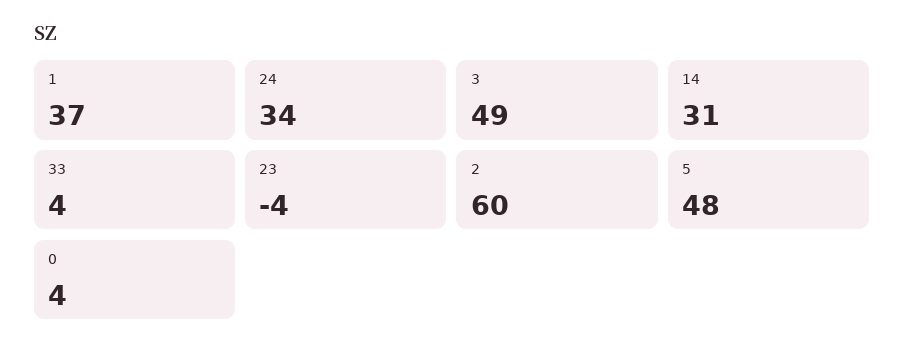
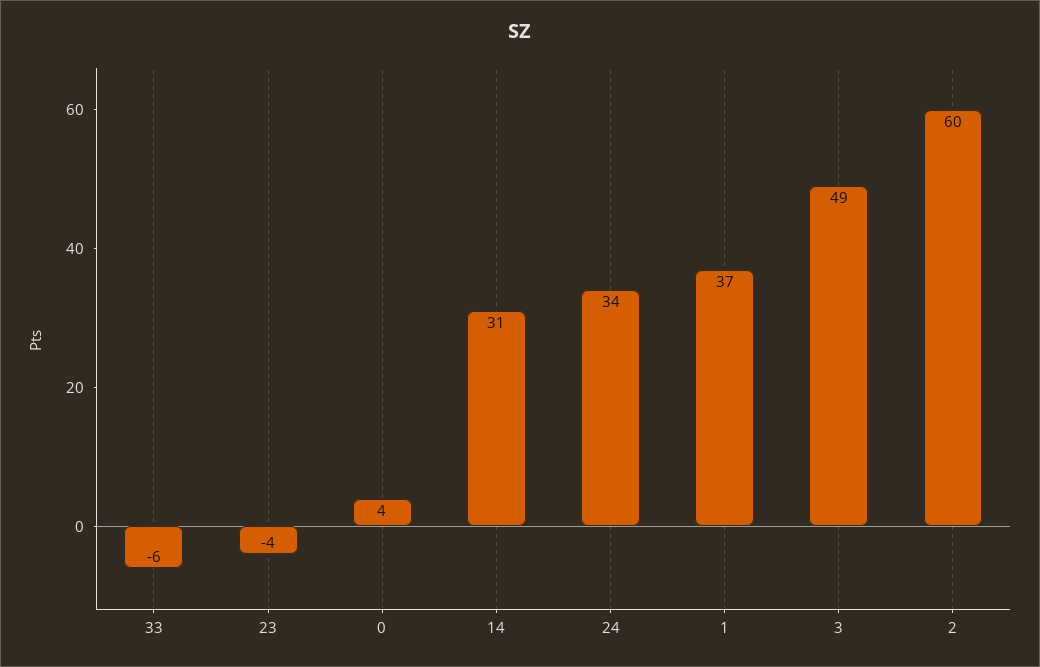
  {
    "1": 37,
    "24": 34,
    "3": 49,
    "14": 31,
-   "33": 4,
+   "33": -6,
    "23": -4,
    "2": 60,
-   "5": 48,
    "0": 4
  }

